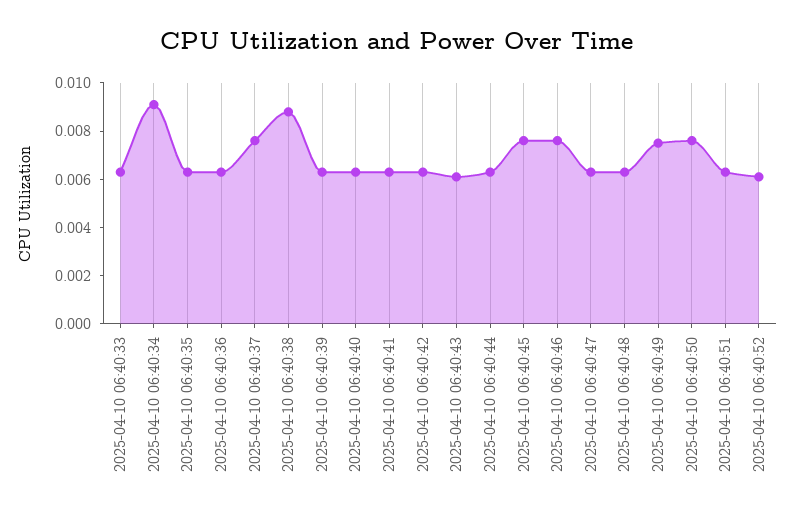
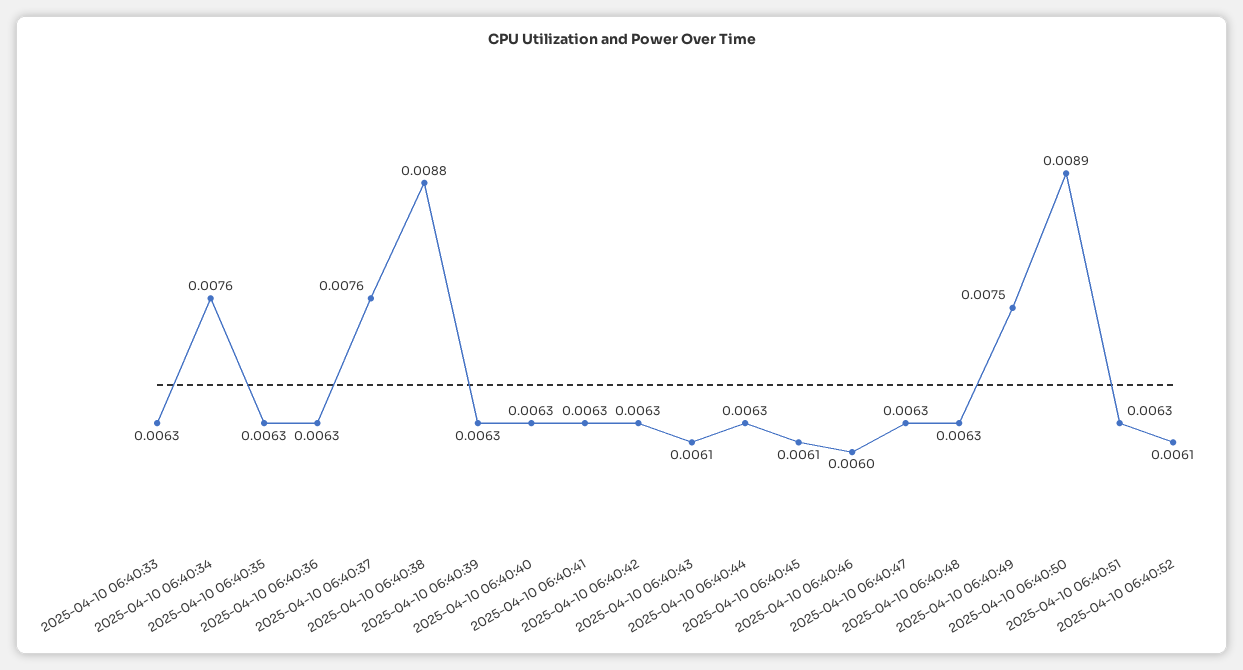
  {
    "2025-04-10 06:40:33": 0.0063,
-   "2025-04-10 06:40:34": 0.009,
+   "2025-04-10 06:40:34": 0.0076,
    "2025-04-10 06:40:35": 0.0063,
    "2025-04-10 06:40:36": 0.0063,
    "2025-04-10 06:40:37": 0.0076,
    "2025-04-10 06:40:38": 0.0088,
    "2025-04-10 06:40:39": 0.0063,
    "2025-04-10 06:40:40": 0.0063,
    "2025-04-10 06:40:41": 0.0063,
    "2025-04-10 06:40:42": 0.0063,
    "2025-04-10 06:40:43": 0.0061,
    "2025-04-10 06:40:44": 0.0063,
-   "2025-04-10 06:40:45": 0.0075,
+   "2025-04-10 06:40:45": 0.0061,
-   "2025-04-10 06:40:46": 0.0075,
+   "2025-04-10 06:40:46": 0.006,
    "2025-04-10 06:40:47": 0.0063,
    "2025-04-10 06:40:48": 0.0063,
    "2025-04-10 06:40:49": 0.0075,
-   "2025-04-10 06:40:50": 0.0075,
+   "2025-04-10 06:40:50": 0.0089,
    "2025-04-10 06:40:51": 0.0063,
    "2025-04-10 06:40:52": 0.0061
  }

